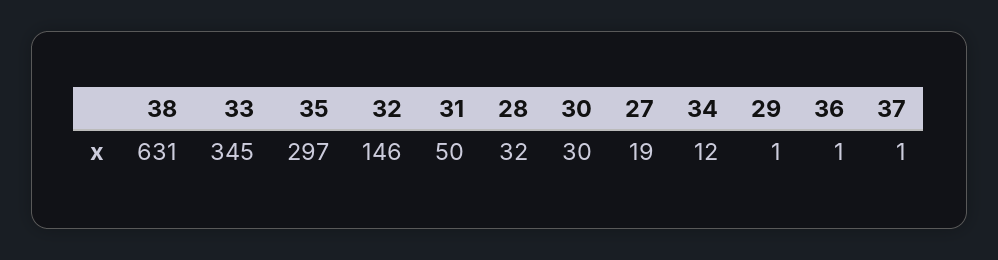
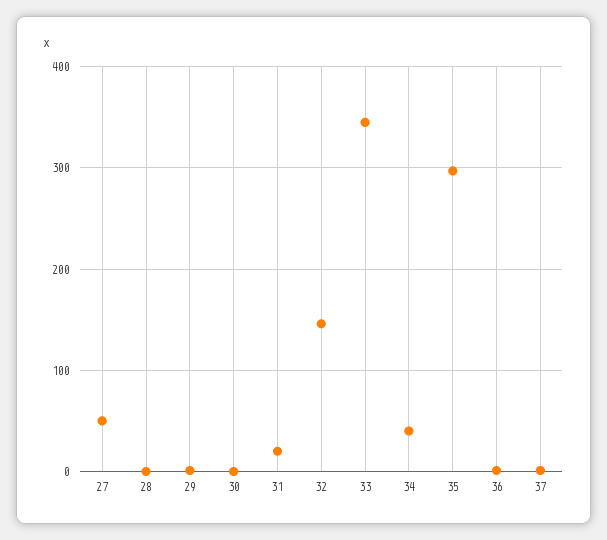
  {
-   "38": 631,
    "33": 345,
    "35": 297,
    "32": 146,
-   "31": 50,
+   "31": 20,
-   "28": 32,
+   "28": 0,
-   "30": 30,
+   "30": 0,
-   "27": 19,
+   "27": 50,
-   "34": 12,
+   "34": 40,
    "29": 1,
    "36": 1,
    "37": 1
  }

